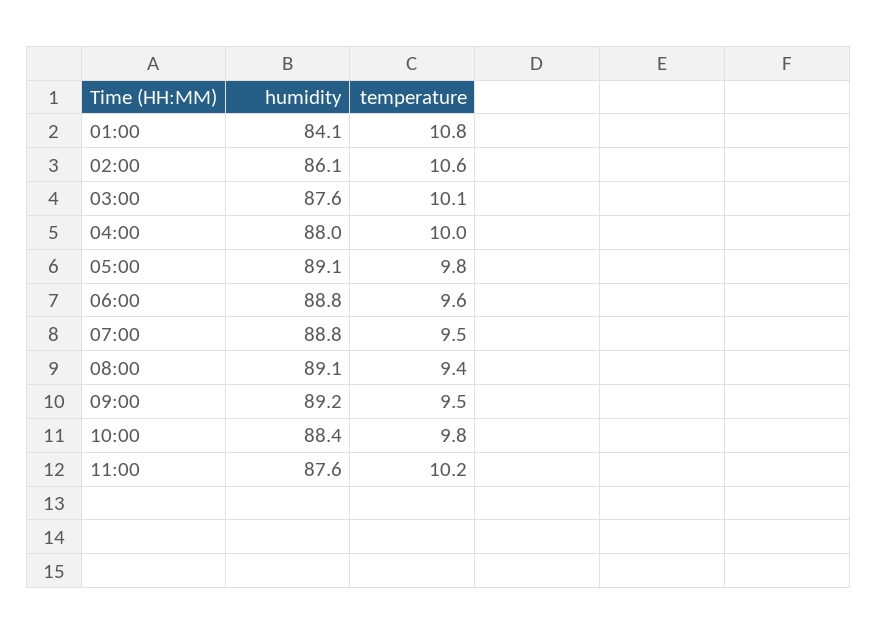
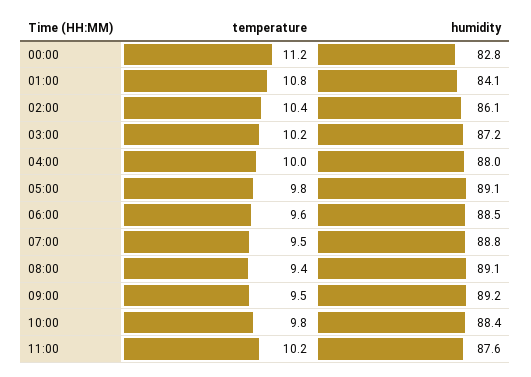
  {
    "humidity": {
      "01:00": 84.1,
      "02:00": 86.1,
-     "03:00": 87.6,
+     "03:00": 87.2,
      "04:00": 88,
      "05:00": 89.1,
-     "06:00": 88.8,
+     "06:00": 88.5,
      "07:00": 88.8,
      "08:00": 89.1,
      "09:00": 89.2,
      "10:00": 88.4,
-     "11:00": 87.6
+     "11:00": 87.6,
+     "00:00": 82.8
    },
    "temperature": {
      "01:00": 10.8,
-     "02:00": 10.6,
+     "02:00": 10.4,
-     "03:00": 10.1,
+     "03:00": 10.2,
      "04:00": 10,
      "05:00": 9.8,
      "06:00": 9.6,
      "07:00": 9.5,
      "08:00": 9.4,
      "09:00": 9.5,
      "10:00": 9.8,
-     "11:00": 10.2
+     "11:00": 10.2,
+     "00:00": 11.2
    }
  }

